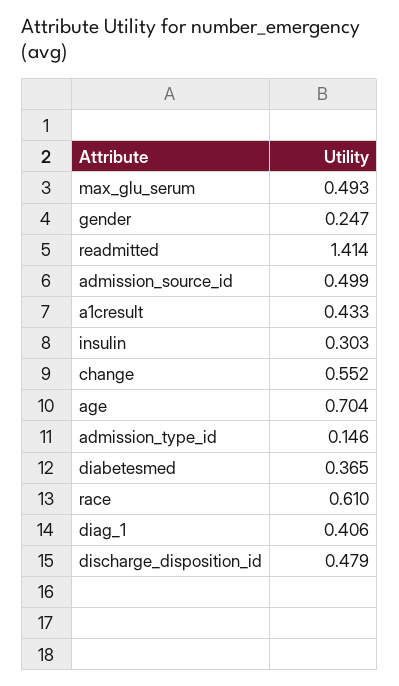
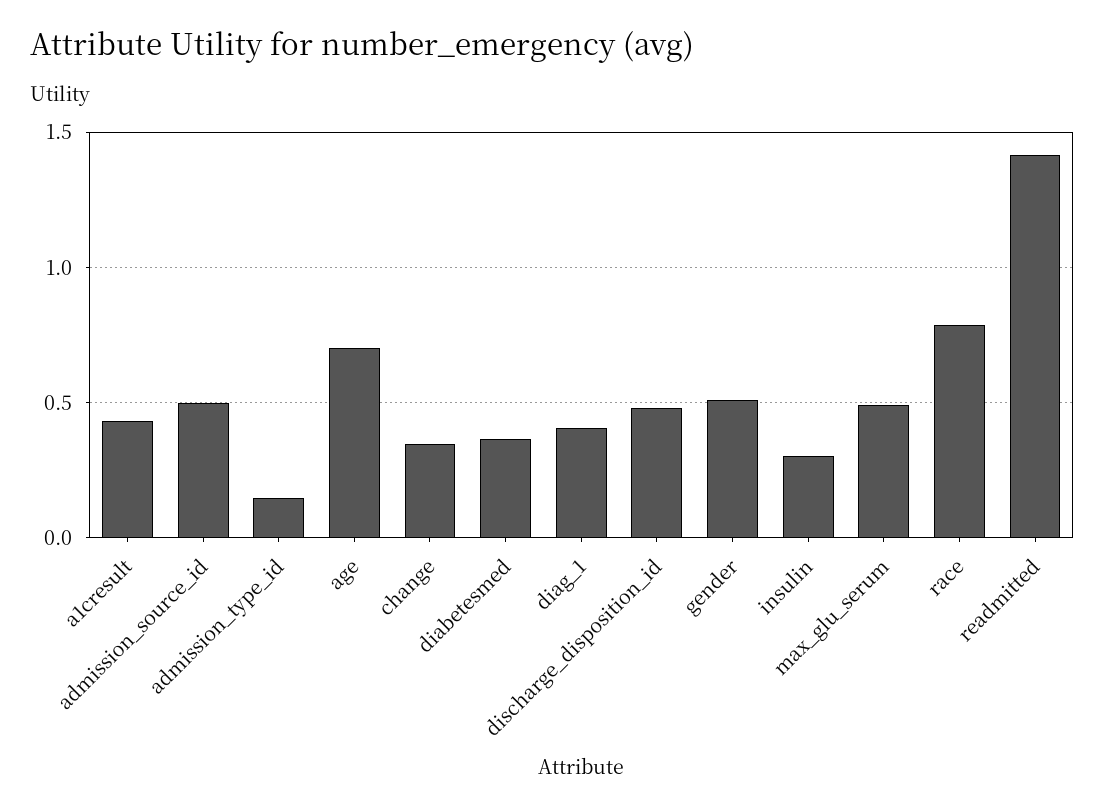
  {
    "max_glu_serum": 0.493,
-   "gender": 0.247,
+   "gender": 0.5,
    "readmitted": 1.414,
    "admission_source_id": 0.499,
    "a1cresult": 0.433,
    "insulin": 0.303,
-   "change": 0.552,
+   "change": 0.35,
    "age": 0.704,
    "admission_type_id": 0.146,
    "diabetesmed": 0.365,
-   "race": 0.61,
+   "race": 0.8,
    "diag_1": 0.406,
    "discharge_disposition_id": 0.479
  }

